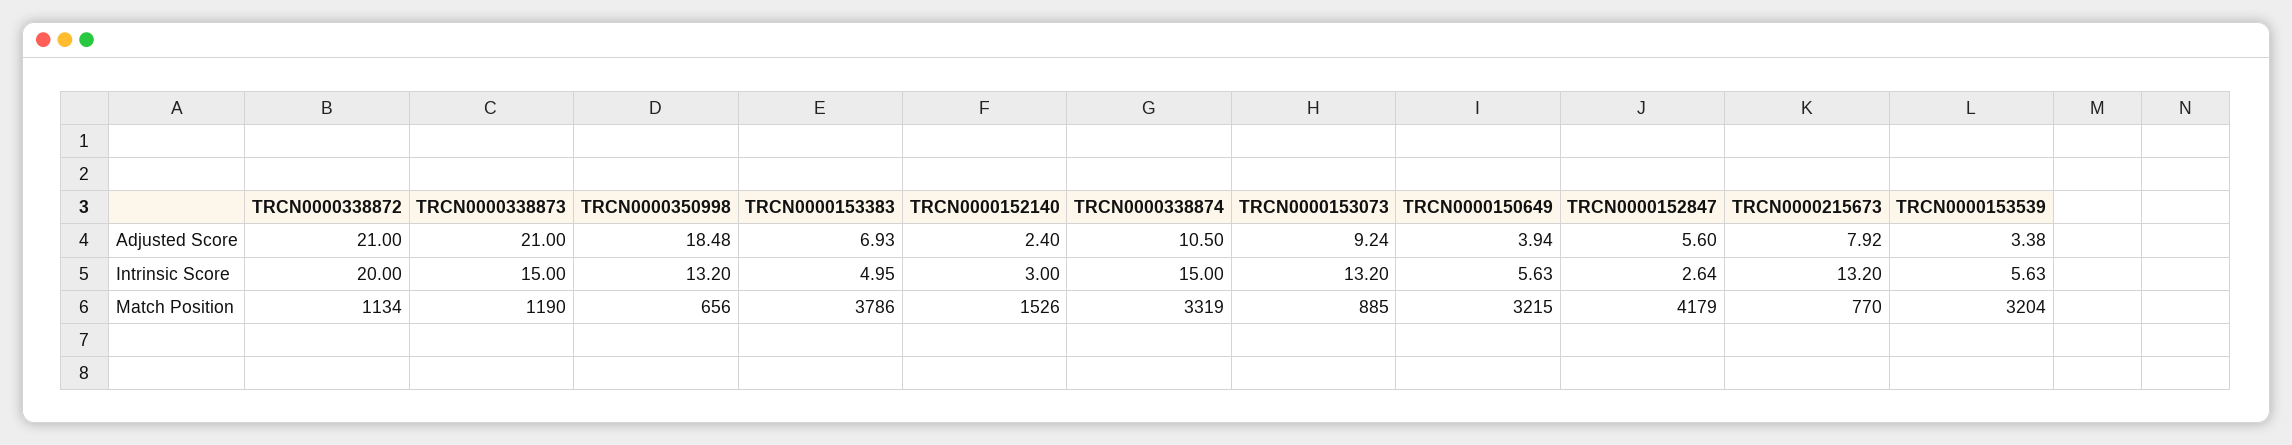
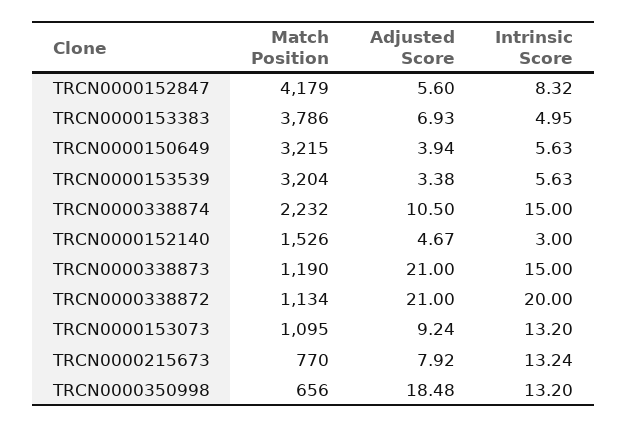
  {
    "TRCN0000338872": {
      "Adjusted Score": 21,
      "Intrinsic Score": 20,
      "Match Position": 1134
    },
    "TRCN0000338873": {
      "Adjusted Score": 21,
      "Intrinsic Score": 15,
      "Match Position": 1190
    },
    "TRCN0000350998": {
      "Adjusted Score": 18.48,
      "Intrinsic Score": 13.2,
      "Match Position": 656
    },
    "TRCN0000153383": {
      "Adjusted Score": 6.93,
      "Intrinsic Score": 4.95,
      "Match Position": 3786
    },
    "TRCN0000152140": {
-     "Adjusted Score": 2.4,
+     "Adjusted Score": 4.67,
      "Intrinsic Score": 3,
      "Match Position": 1526
    },
    "TRCN0000338874": {
      "Adjusted Score": 10.5,
      "Intrinsic Score": 15,
-     "Match Position": 3319
+     "Match Position": 2232
    },
    "TRCN0000153073": {
      "Adjusted Score": 9.24,
      "Intrinsic Score": 13.2,
-     "Match Position": 885
+     "Match Position": 1095
    },
    "TRCN0000150649": {
      "Adjusted Score": 3.94,
      "Intrinsic Score": 5.63,
      "Match Position": 3215
    },
    "TRCN0000152847": {
      "Adjusted Score": 5.6,
-     "Intrinsic Score": 2.64,
+     "Intrinsic Score": 8.32,
      "Match Position": 4179
    },
    "TRCN0000215673": {
      "Adjusted Score": 7.92,
-     "Intrinsic Score": 13.2,
+     "Intrinsic Score": 13.24,
      "Match Position": 770
    },
    "TRCN0000153539": {
      "Adjusted Score": 3.38,
      "Intrinsic Score": 5.63,
      "Match Position": 3204
    }
  }

